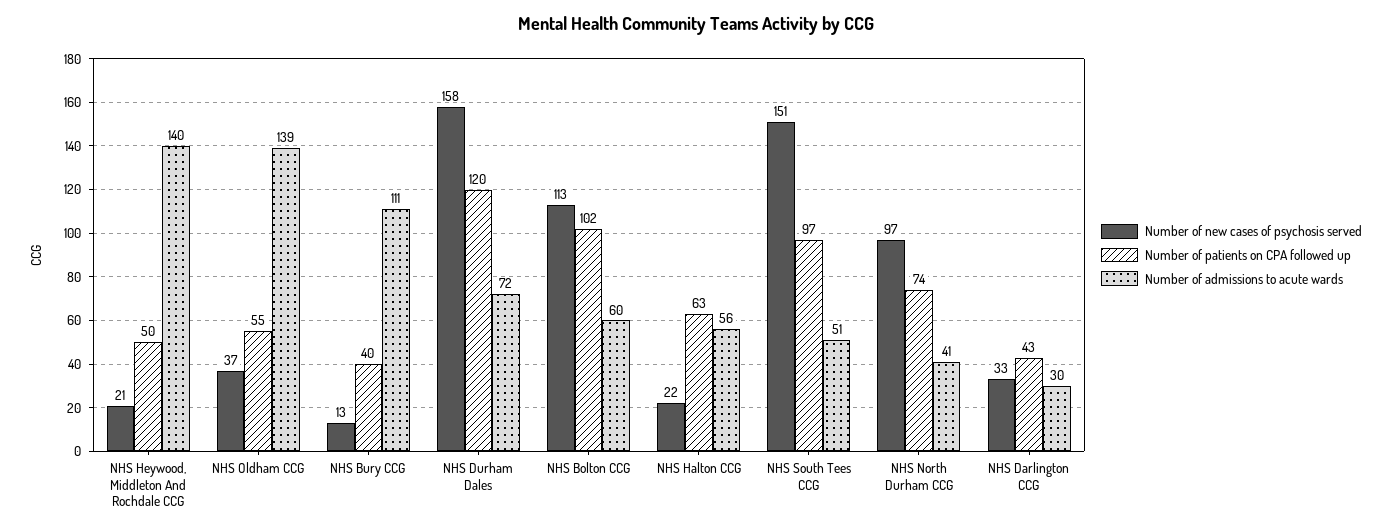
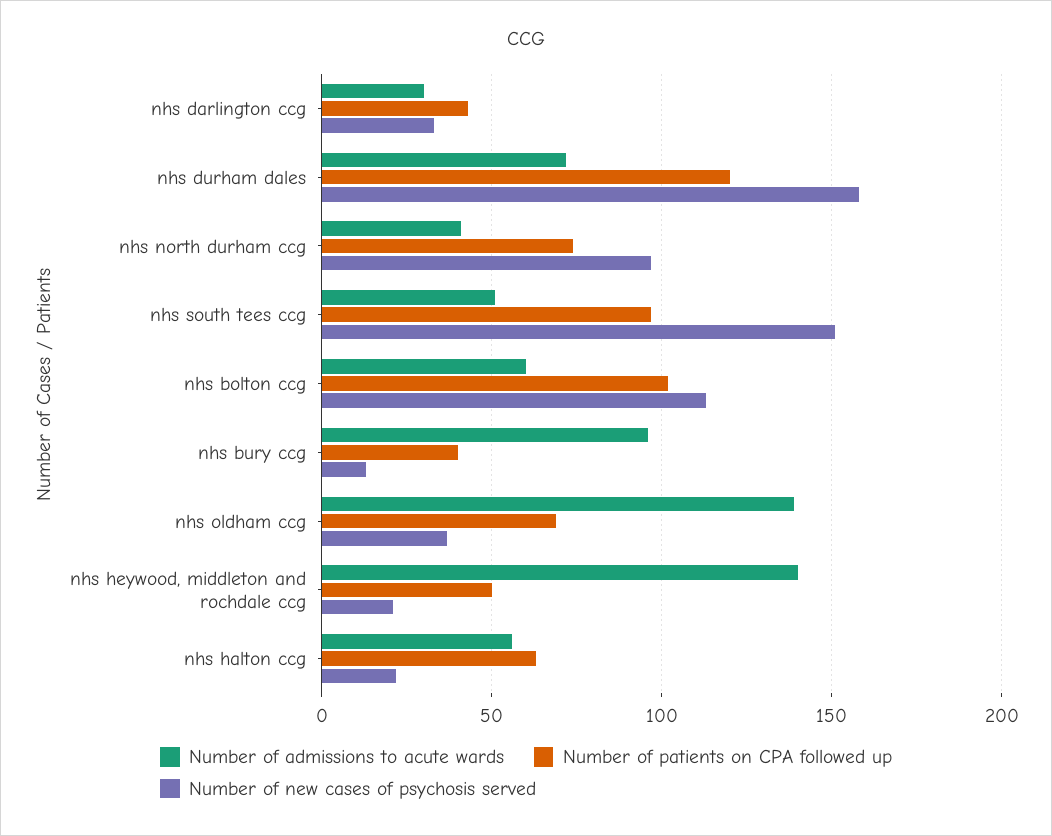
  {
    "Number of new cases of psychosis served": {
      "NHS Heywood, Middleton And Rochdale CCG": 21,
      "NHS Oldham CCG": 37,
      "NHS Bury CCG": 13,
      "NHS Durham Dales": 158,
      "NHS Bolton CCG": 113,
      "NHS Halton CCG": 22,
      "NHS South Tees CCG": 151,
      "NHS North Durham CCG": 97,
      "NHS Darlington CCG": 33
    },
    "Number of patients on CPA followed up": {
      "NHS Heywood, Middleton And Rochdale CCG": 50,
-     "NHS Oldham CCG": 55,
+     "NHS Oldham CCG": 70,
      "NHS Bury CCG": 40,
      "NHS Durham Dales": 120,
      "NHS Bolton CCG": 102,
      "NHS Halton CCG": 63,
      "NHS South Tees CCG": 97,
      "NHS North Durham CCG": 74,
      "NHS Darlington CCG": 43
    },
    "Number of admissions to acute wards": {
      "NHS Heywood, Middleton And Rochdale CCG": 140,
      "NHS Oldham CCG": 139,
-     "NHS Bury CCG": 111,
+     "NHS Bury CCG": 95,
      "NHS Durham Dales": 72,
      "NHS Bolton CCG": 60,
      "NHS Halton CCG": 56,
      "NHS South Tees CCG": 51,
      "NHS North Durham CCG": 41,
      "NHS Darlington CCG": 30
    }
  }

